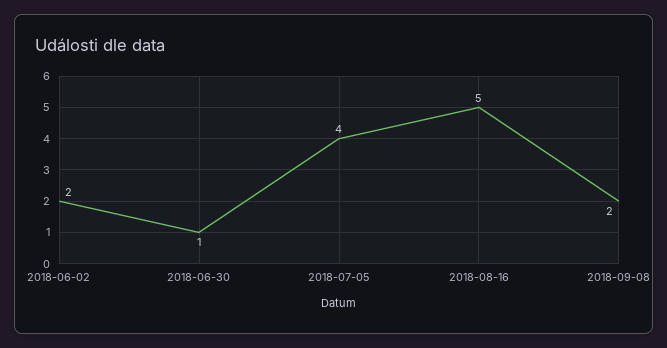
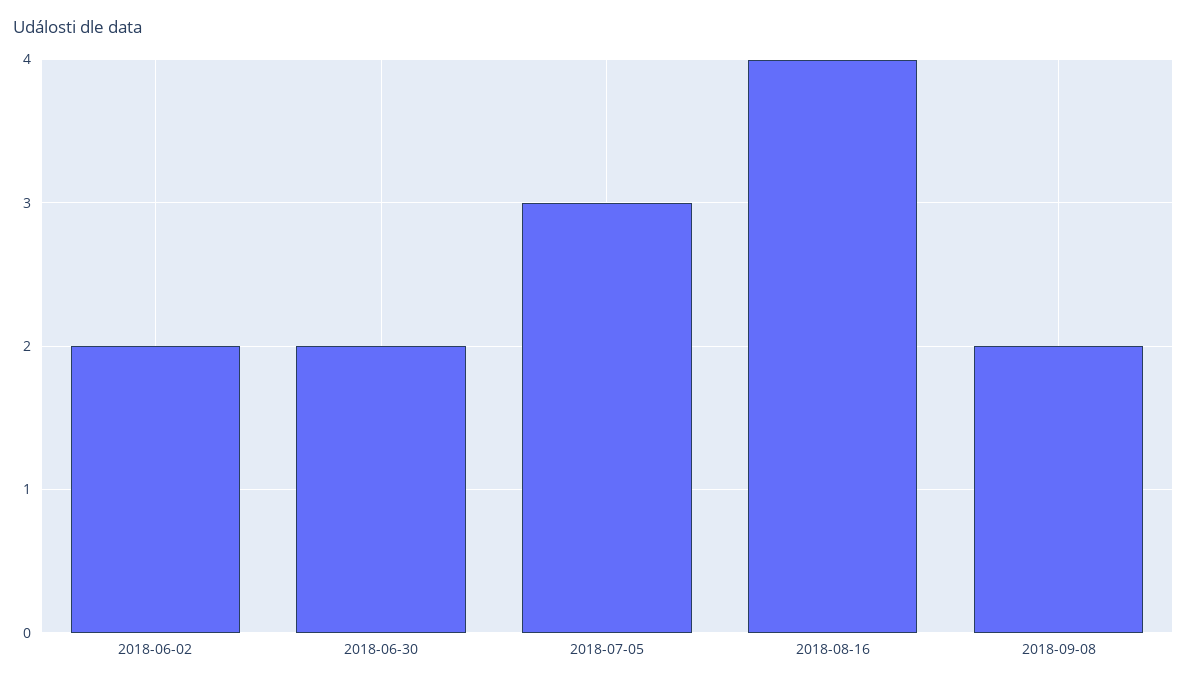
  {
    "2018-06-02": 2,
-   "2018-06-30": 1,
+   "2018-06-30": 2,
-   "2018-07-05": 4,
+   "2018-07-05": 3,
-   "2018-08-16": 5,
+   "2018-08-16": 4,
    "2018-09-08": 2
  }

